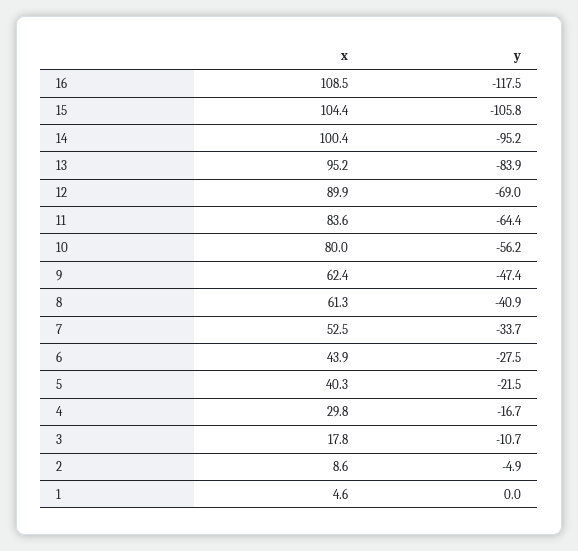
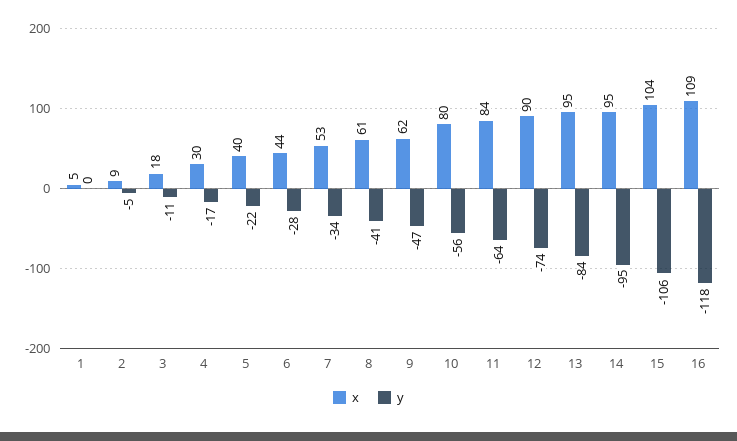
  {
    "x": {
      "16": 108.5,
      "15": 104.4,
-     "14": 100.4,
+     "14": 95,
      "13": 95.2,
      "12": 89.9,
      "11": 83.6,
      "10": 80,
      "9": 62.4,
      "8": 61.3,
      "7": 52.5,
      "6": 43.9,
      "5": 40.3,
      "4": 29.8,
      "3": 17.8,
      "2": 8.6,
      "1": 4.6
    },
    "y": {
      "16": -117.5,
      "15": -105.8,
      "14": -95.2,
      "13": -83.9,
-     "12": -69,
+     "12": -74,
      "11": -64.4,
      "10": -56.2,
      "9": -47.4,
      "8": -40.9,
      "7": -33.7,
      "6": -27.5,
      "5": -21.5,
      "4": -16.7,
      "3": -10.7,
      "2": -4.9,
      "1": 0
    }
  }

